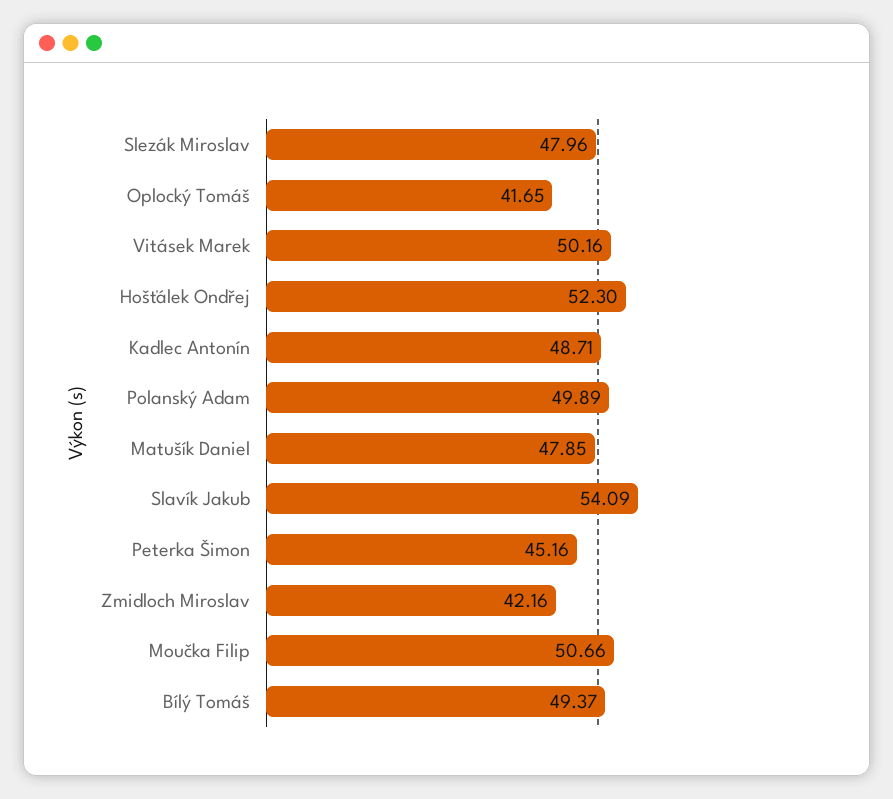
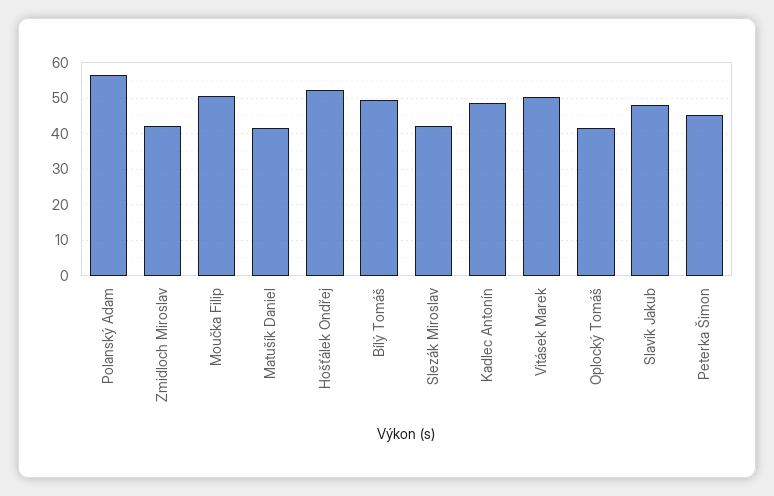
  {
-   "Slezák Miroslav": 47.96,
+   "Slezák Miroslav": 42,
    "Oplocký Tomáš": 41.65,
    "Vitásek Marek": 50.16,
    "Hošťálek Ondřej": 52.3,
    "Kadlec Antonín": 48.71,
-   "Polanský Adam": 49.89,
+   "Polanský Adam": 56,
-   "Matušík Daniel": 47.85,
+   "Matušík Daniel": 42,
-   "Slavík Jakub": 54.09,
+   "Slavík Jakub": 48,
    "Peterka Šimon": 45.16,
    "Zmidloch Miroslav": 42.16,
    "Moučka Filip": 50.66,
    "Bílý Tomáš": 49.37
  }

